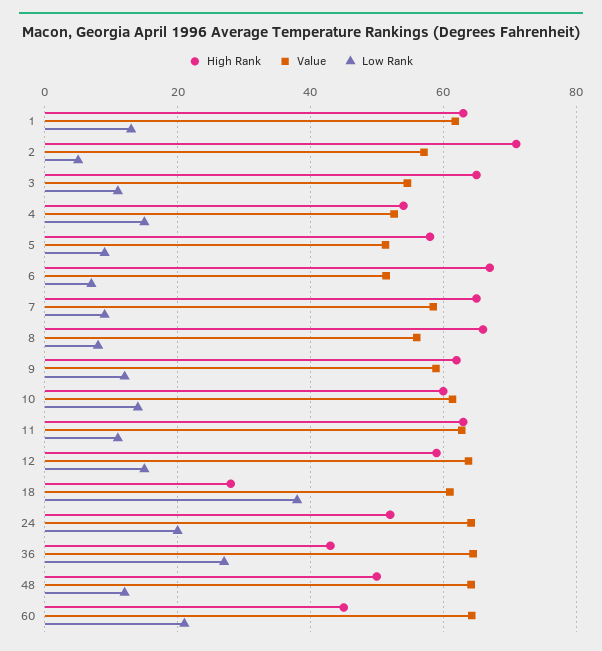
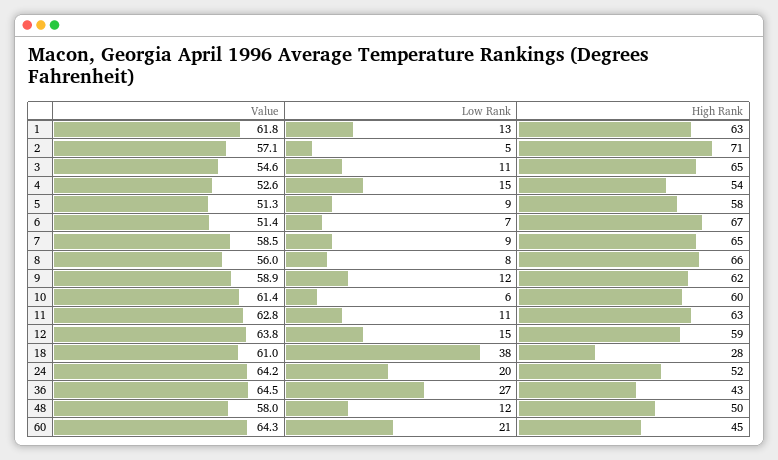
  {
    "High Rank": {
      "1": 63,
      "2": 71,
      "3": 65,
      "4": 54,
      "5": 58,
      "6": 67,
      "7": 65,
      "8": 66,
      "9": 62,
      "10": 60,
      "11": 63,
      "12": 59,
      "18": 28,
      "24": 52,
      "36": 43,
      "48": 50,
      "60": 45
    },
    "Value": {
      "1": 61.8,
      "2": 57.1,
      "3": 54.6,
      "4": 52.6,
      "5": 51.3,
      "6": 51.4,
      "7": 58.5,
      "8": 56,
      "9": 58.9,
      "10": 61.4,
      "11": 62.8,
      "12": 63.8,
      "18": 61,
      "24": 64.2,
      "36": 64.5,
-     "48": 64,
+     "48": 58,
      "60": 64.3
    },
    "Low Rank": {
      "1": 13,
      "2": 5,
      "3": 11,
      "4": 15,
      "5": 9,
      "6": 7,
      "7": 9,
      "8": 8,
      "9": 12,
-     "10": 14,
+     "10": 6,
      "11": 11,
      "12": 15,
      "18": 38,
      "24": 20,
      "36": 27,
      "48": 12,
      "60": 21
    }
  }

